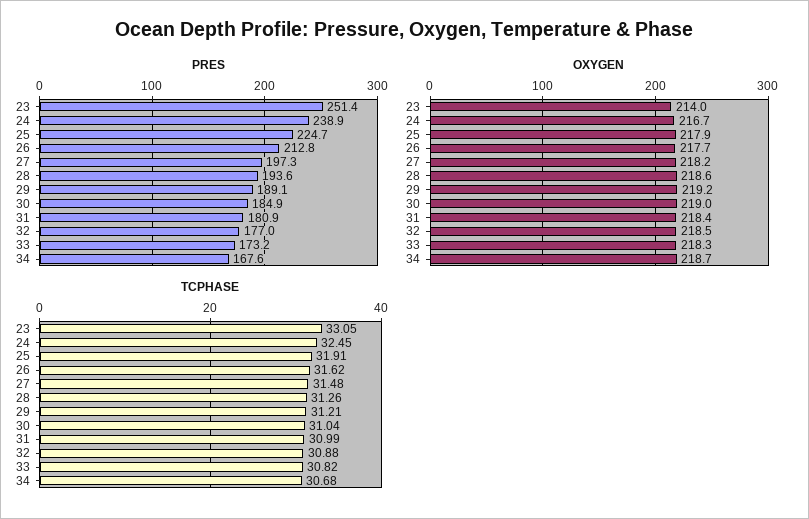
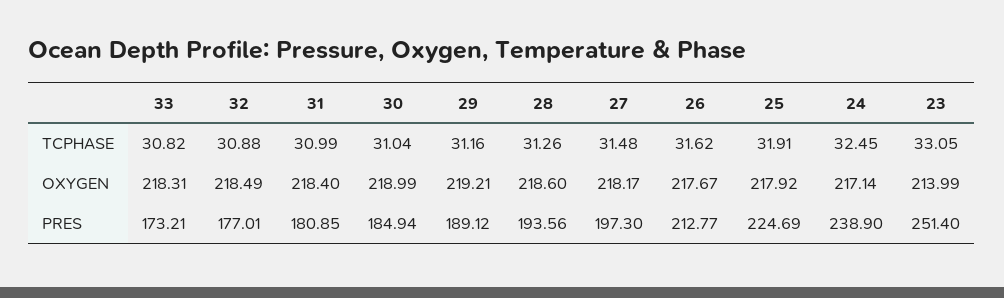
  {
    "PRES": {
      "23": 251.4,
      "24": 238.9,
      "25": 224.69,
      "26": 212.77,
      "27": 197.3,
      "28": 193.56,
      "29": 189.12,
      "30": 184.94,
      "31": 180.85,
      "32": 177.01,
-     "33": 173.21,
+     "33": 173.21
-     "34": 167.6
    },
    "OXYGEN": {
      "23": 213.99,
-     "24": 216.7,
+     "24": 217.14,
      "25": 217.92,
      "26": 217.67,
      "27": 218.17,
      "28": 218.6,
      "29": 219.21,
      "30": 218.99,
      "31": 218.4,
      "32": 218.49,
-     "33": 218.31,
+     "33": 218.31
-     "34": 218.7
    },
    "TCPHASE": {
      "23": 33.05,
      "24": 32.45,
      "25": 31.91,
      "26": 31.62,
      "27": 31.48,
      "28": 31.26,
-     "29": 31.21,
+     "29": 31.16,
      "30": 31.04,
      "31": 30.99,
      "32": 30.88,
-     "33": 30.82,
+     "33": 30.82
-     "34": 30.68
    }
  }

